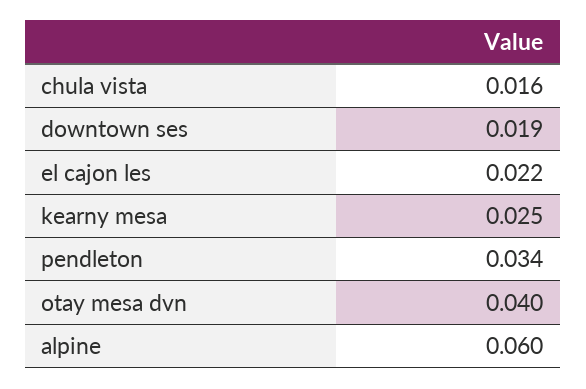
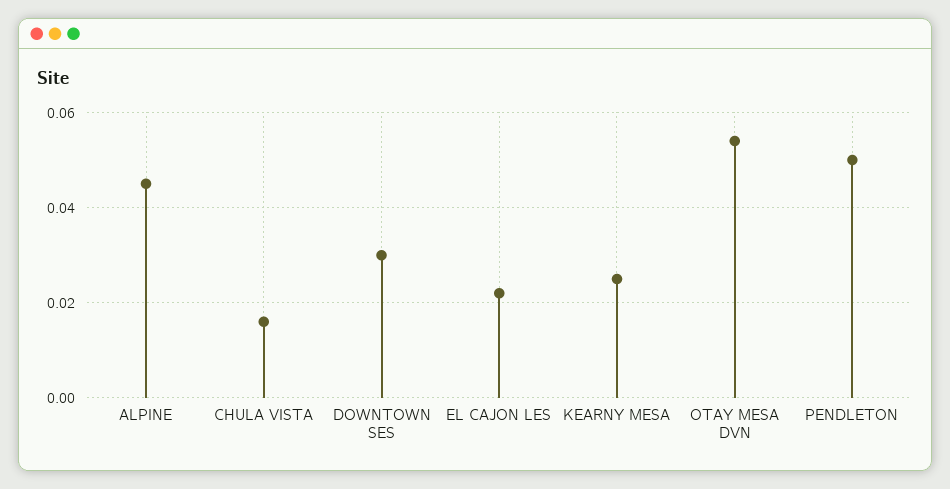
  {
    "chula vista": 0.016,
-   "downtown ses": 0.019,
+   "downtown ses": 0.03,
    "el cajon les": 0.022,
    "kearny mesa": 0.025,
-   "pendleton": 0.034,
+   "pendleton": 0.05,
-   "otay mesa dvn": 0.04,
+   "otay mesa dvn": 0.055,
-   "alpine": 0.06
+   "alpine": 0.045
  }

